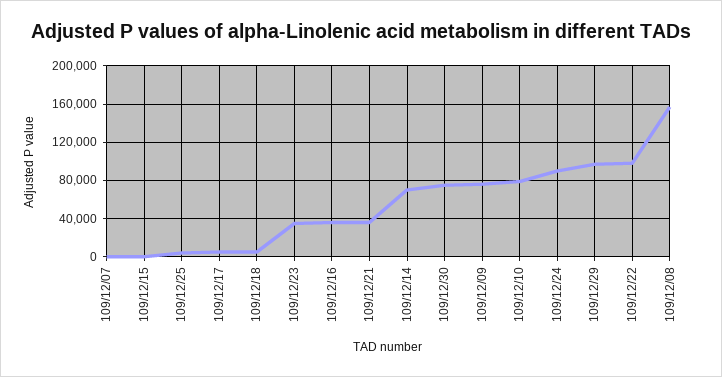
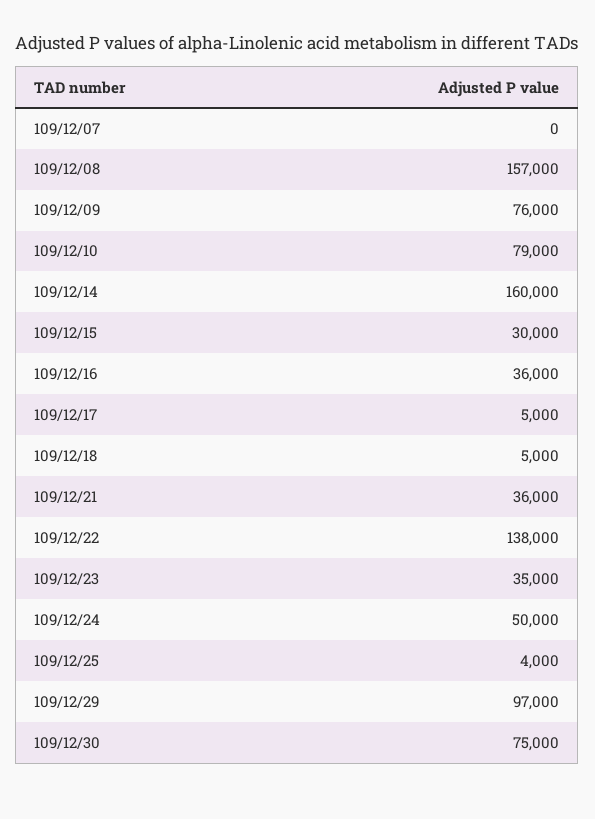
  {
    "109/12/07": 0,
-   "109/12/15": 0,
+   "109/12/15": 30000,
    "109/12/25": 4000,
    "109/12/17": 5000,
    "109/12/18": 5000,
    "109/12/23": 35000,
    "109/12/16": 36000,
    "109/12/21": 36000,
-   "109/12/14": 70000,
+   "109/12/14": 160000,
    "109/12/30": 75000,
    "109/12/09": 76000,
    "109/12/10": 79000,
-   "109/12/24": 90000,
+   "109/12/24": 50000,
    "109/12/29": 97000,
-   "109/12/22": 100000,
+   "109/12/22": 138000,
    "109/12/08": 157000
  }

